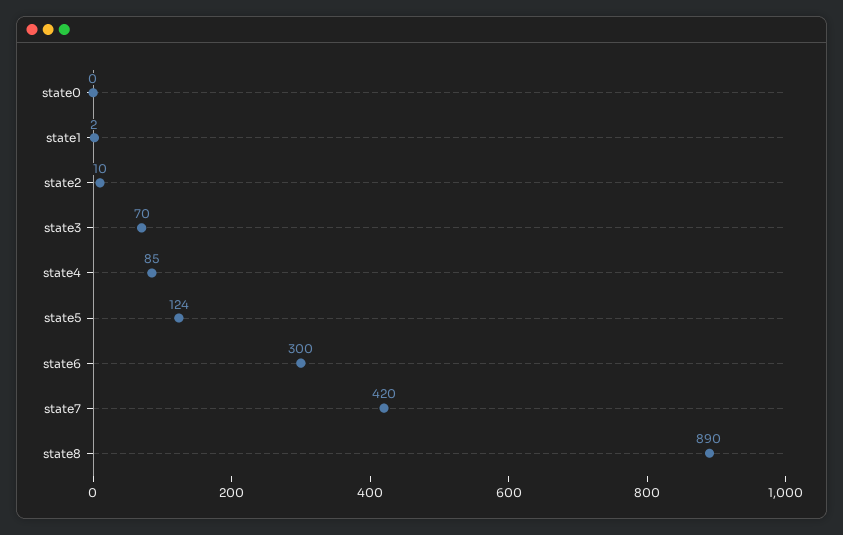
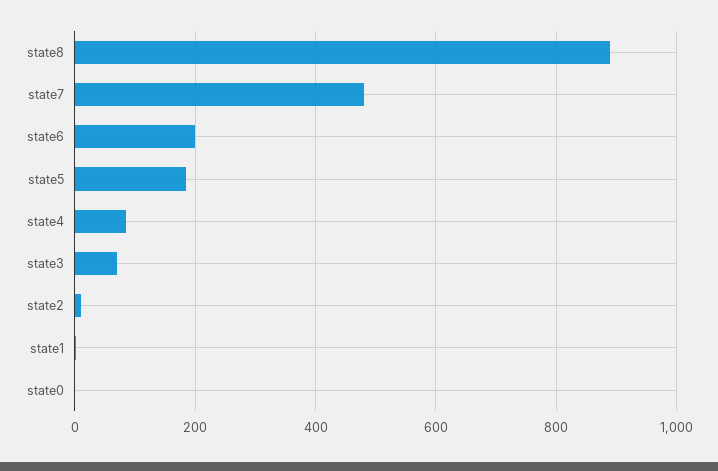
  {
    "state0": 0,
    "state1": 2,
    "state2": 10,
    "state3": 70,
    "state4": 85,
-   "state5": 124,
+   "state5": 180,
-   "state6": 300,
+   "state6": 200,
-   "state7": 420,
+   "state7": 480,
    "state8": 890
  }

